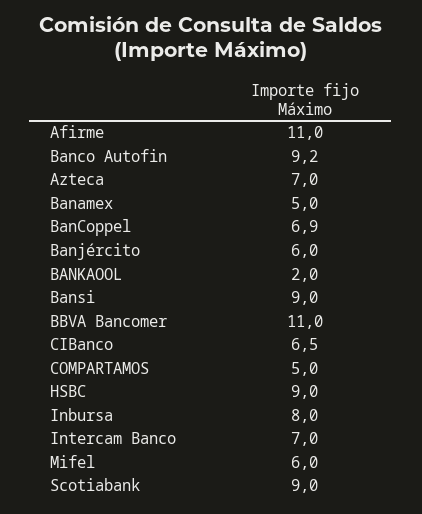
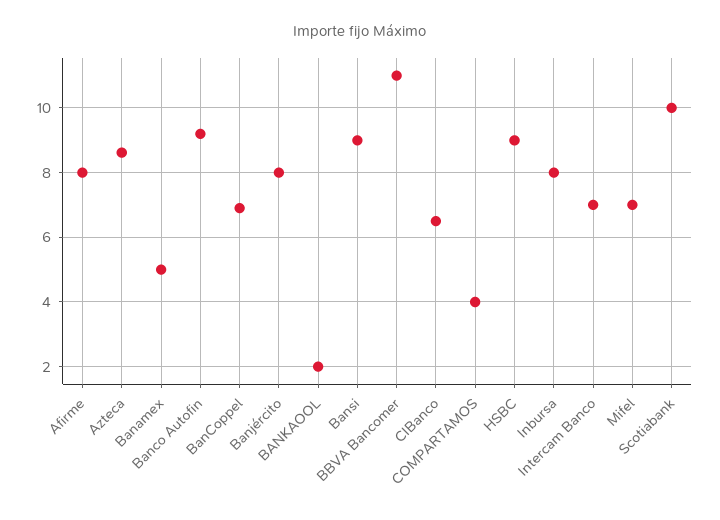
  {
-   "Afirme": 11,
+   "Afirme": 8,
    "Banco Autofin": 9.2,
-   "Azteca": 7,
+   "Azteca": 8.6,
    "Banamex": 5,
    "BanCoppel": 6.9,
-   "Banjército": 6,
+   "Banjército": 8,
    "BANKAOOL": 2,
    "Bansi": 9,
    "BBVA Bancomer": 11,
    "CIBanco": 6.5,
-   "COMPARTAMOS": 5,
+   "COMPARTAMOS": 4,
    "HSBC": 9,
    "Inbursa": 8,
    "Intercam Banco": 7,
-   "Mifel": 6,
+   "Mifel": 7,
-   "Scotiabank": 9
+   "Scotiabank": 10
  }

